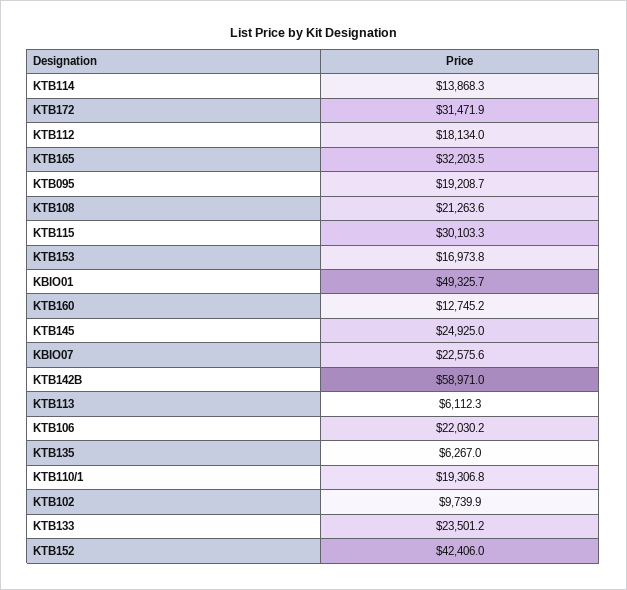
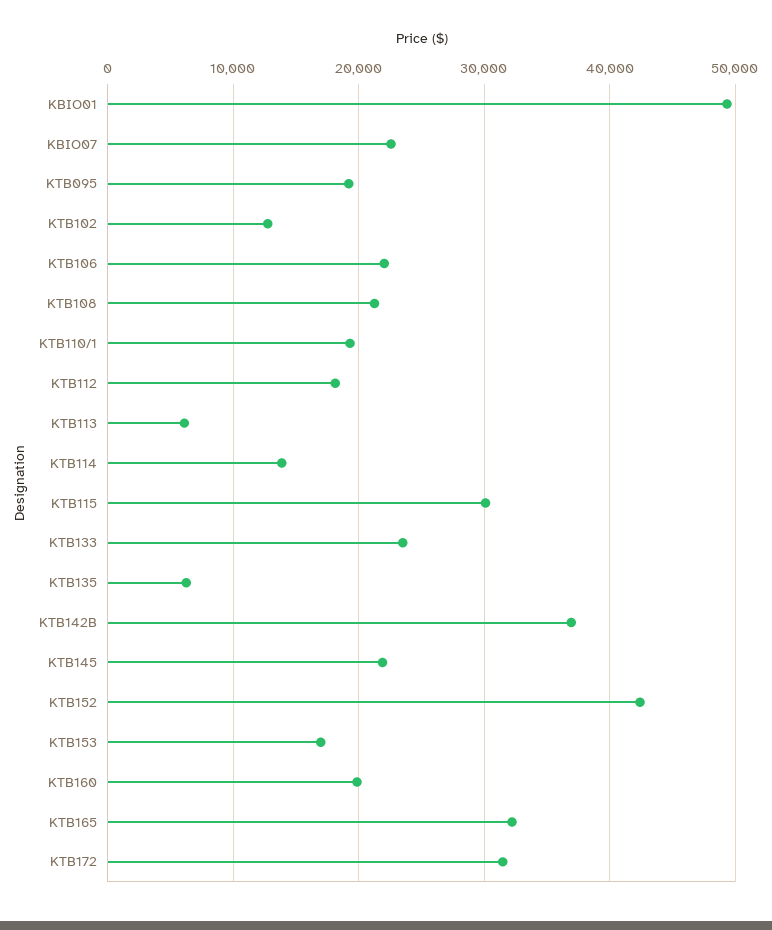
  {
    "KTB114": 13868.3,
    "KTB172": 31471.9,
    "KTB112": 18134,
    "KTB165": 32203.5,
    "KTB095": 19208.7,
    "KTB108": 21263.6,
    "KTB115": 30103.3,
    "KTB153": 16973.8,
    "KBIO01": 49325.7,
-   "KTB160": 12745.2,
+   "KTB160": 20000,
-   "KTB145": 24925,
+   "KTB145": 22000,
    "KBIO07": 22575.6,
-   "KTB142B": 58971,
+   "KTB142B": 37000,
    "KTB113": 6112.3,
    "KTB106": 22030.2,
    "KTB135": 6267,
    "KTB110/1": 19306.8,
-   "KTB102": 9739.9,
+   "KTB102": 13000,
    "KTB133": 23501.2,
    "KTB152": 42406
  }

